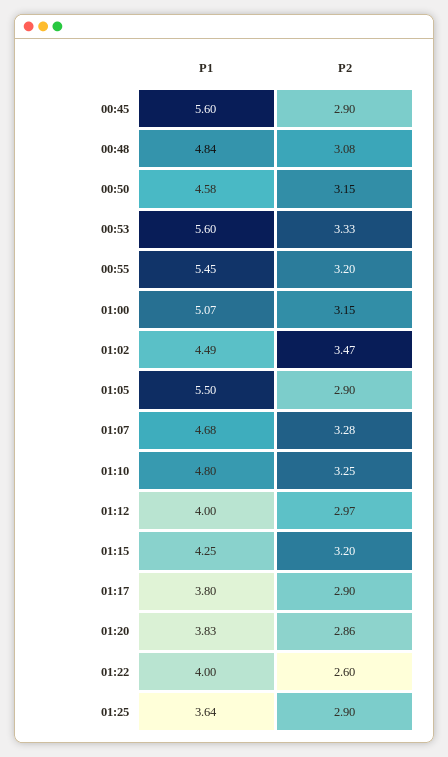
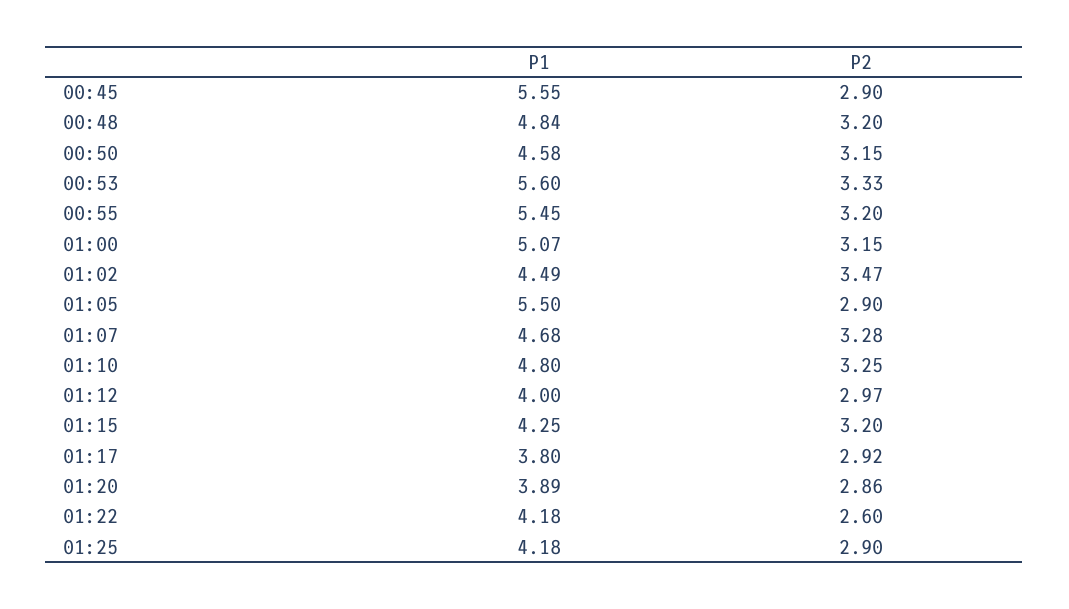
  {
    "P1": {
-     "00:45": 5.6,
+     "00:45": 5.55,
      "00:48": 4.84,
      "00:50": 4.58,
      "00:53": 5.6,
      "00:55": 5.45,
      "01:00": 5.07,
      "01:02": 4.49,
      "01:05": 5.5,
      "01:07": 4.68,
      "01:10": 4.8,
      "01:12": 4,
      "01:15": 4.25,
      "01:17": 3.8,
-     "01:20": 3.83,
+     "01:20": 3.89,
-     "01:22": 4,
+     "01:22": 4.18,
-     "01:25": 3.64
+     "01:25": 4.18
    },
    "P2": {
      "00:45": 2.9,
-     "00:48": 3.08,
+     "00:48": 3.2,
      "00:50": 3.15,
      "00:53": 3.33,
      "00:55": 3.2,
      "01:00": 3.15,
      "01:02": 3.47,
      "01:05": 2.9,
      "01:07": 3.28,
      "01:10": 3.25,
      "01:12": 2.97,
      "01:15": 3.2,
-     "01:17": 2.9,
+     "01:17": 2.92,
      "01:20": 2.86,
      "01:22": 2.6,
      "01:25": 2.9
    }
  }

